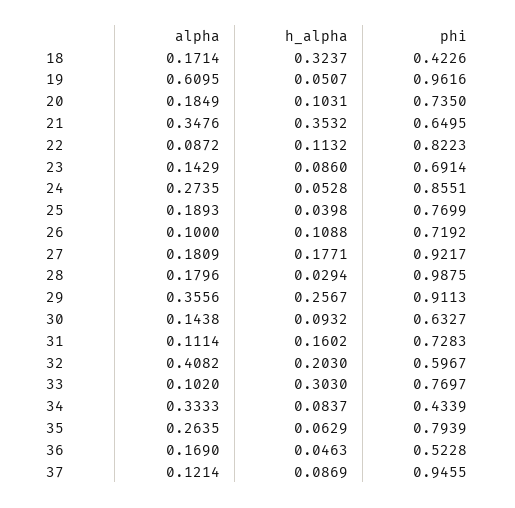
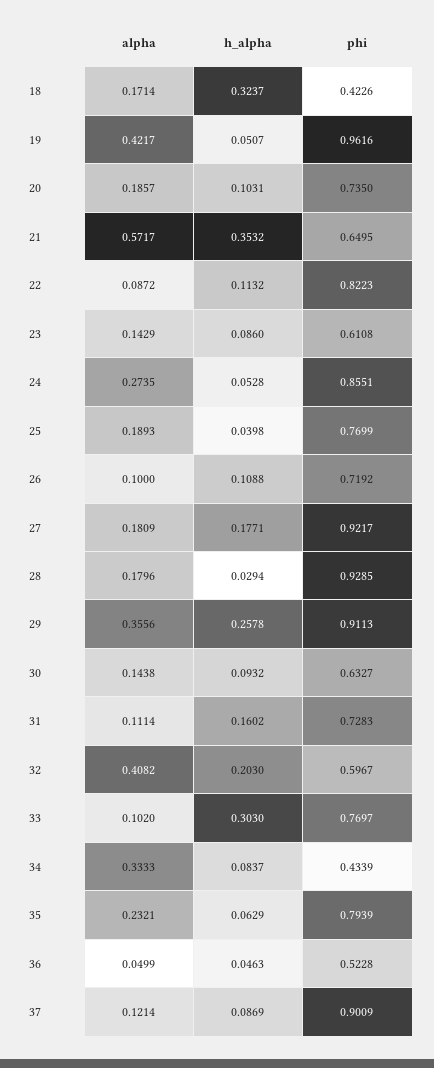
  {
    "alpha": {
      "18": 0.1714,
-     "19": 0.6095,
+     "19": 0.4217,
-     "20": 0.1849,
+     "20": 0.1857,
-     "21": 0.3476,
+     "21": 0.5717,
      "22": 0.0872,
      "23": 0.1429,
      "24": 0.2735,
      "25": 0.1893,
      "26": 0.1,
      "27": 0.1809,
      "28": 0.1796,
      "29": 0.3556,
      "30": 0.1438,
      "31": 0.1114,
      "32": 0.4082,
      "33": 0.102,
      "34": 0.3333,
-     "35": 0.2635,
+     "35": 0.2321,
-     "36": 0.169,
+     "36": 0.0499,
      "37": 0.1214
    },
    "h_alpha": {
      "18": 0.3237,
      "19": 0.0507,
      "20": 0.1031,
      "21": 0.3532,
      "22": 0.1132,
      "23": 0.086,
      "24": 0.0528,
      "25": 0.0398,
      "26": 0.1088,
      "27": 0.1771,
      "28": 0.0294,
-     "29": 0.2567,
+     "29": 0.2578,
      "30": 0.0932,
      "31": 0.1602,
      "32": 0.203,
      "33": 0.303,
      "34": 0.0837,
      "35": 0.0629,
      "36": 0.0463,
      "37": 0.0869
    },
    "phi": {
      "18": 0.4226,
      "19": 0.9616,
      "20": 0.735,
      "21": 0.6495,
      "22": 0.8223,
-     "23": 0.6914,
+     "23": 0.6108,
      "24": 0.8551,
      "25": 0.7699,
      "26": 0.7192,
      "27": 0.9217,
-     "28": 0.9875,
+     "28": 0.9285,
      "29": 0.9113,
      "30": 0.6327,
      "31": 0.7283,
      "32": 0.5967,
      "33": 0.7697,
      "34": 0.4339,
      "35": 0.7939,
      "36": 0.5228,
-     "37": 0.9455
+     "37": 0.9009
    }
  }

